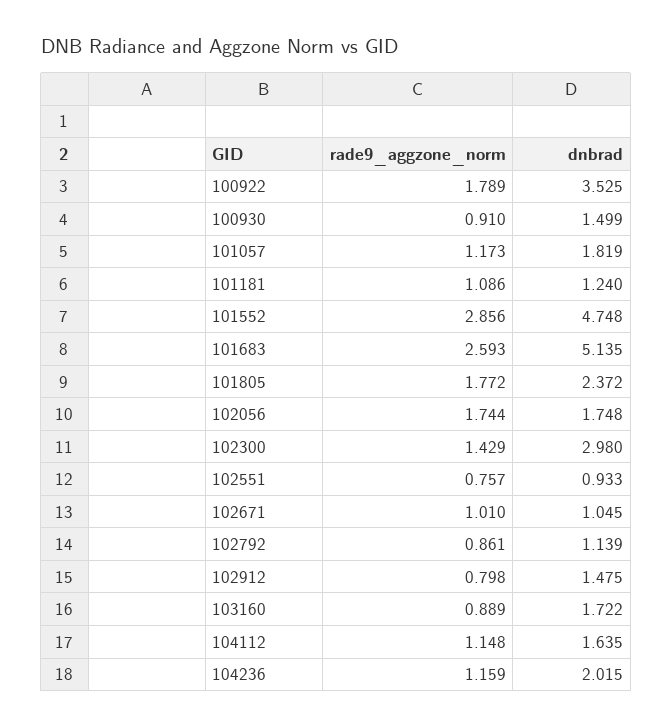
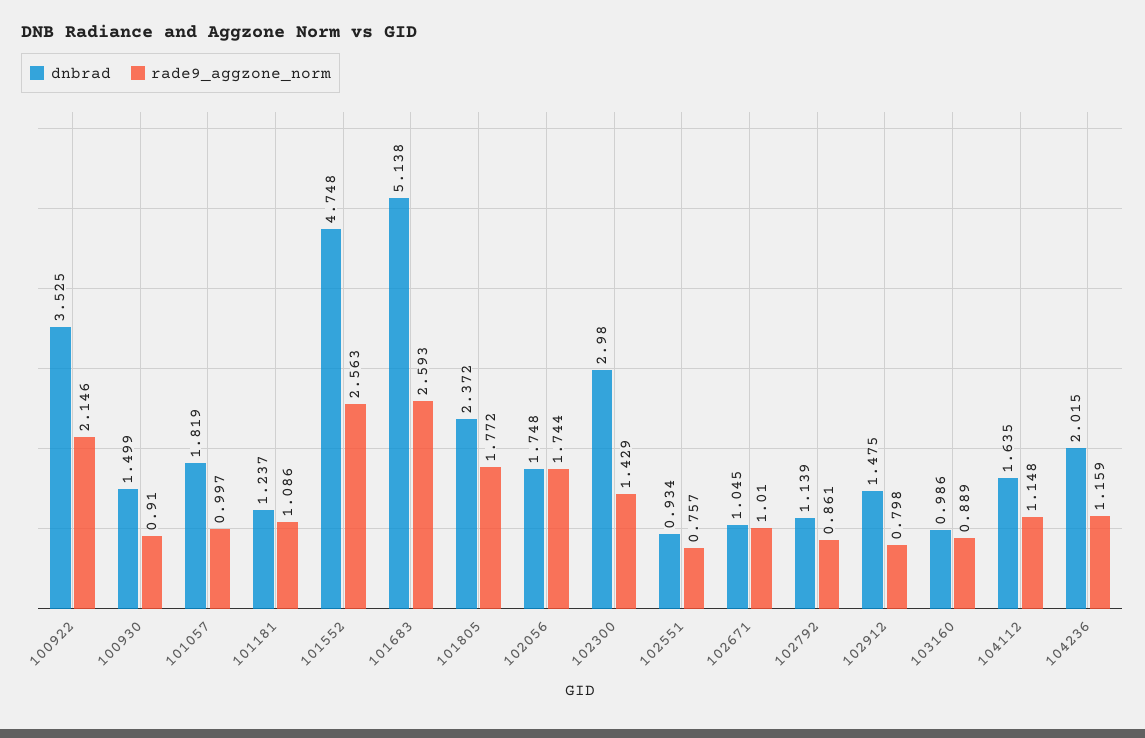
  {
    "rade9_aggzone_norm": {
-     "100922": 1.789,
+     "100922": 2.146,
      "100930": 0.91,
-     "101057": 1.173,
+     "101057": 0.997,
      "101181": 1.086,
-     "101552": 2.856,
+     "101552": 2.563,
      "101683": 2.593,
      "101805": 1.772,
      "102056": 1.744,
      "102300": 1.429,
      "102551": 0.757,
      "102671": 1.01,
      "102792": 0.861,
      "102912": 0.798,
      "103160": 0.889,
      "104112": 1.148,
      "104236": 1.159
    },
    "dnbrad": {
      "100922": 3.525,
      "100930": 1.499,
      "101057": 1.819,
-     "101181": 1.24,
+     "101181": 1.237,
      "101552": 4.748,
-     "101683": 5.135,
+     "101683": 5.138,
      "101805": 2.372,
      "102056": 1.748,
      "102300": 2.98,
-     "102551": 0.933,
+     "102551": 0.934,
      "102671": 1.045,
      "102792": 1.139,
      "102912": 1.475,
-     "103160": 1.722,
+     "103160": 0.986,
      "104112": 1.635,
      "104236": 2.015
    }
  }

